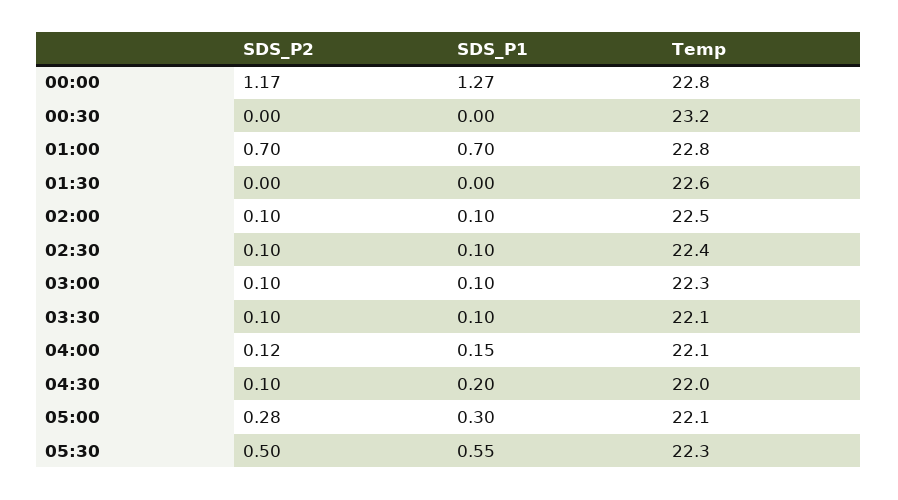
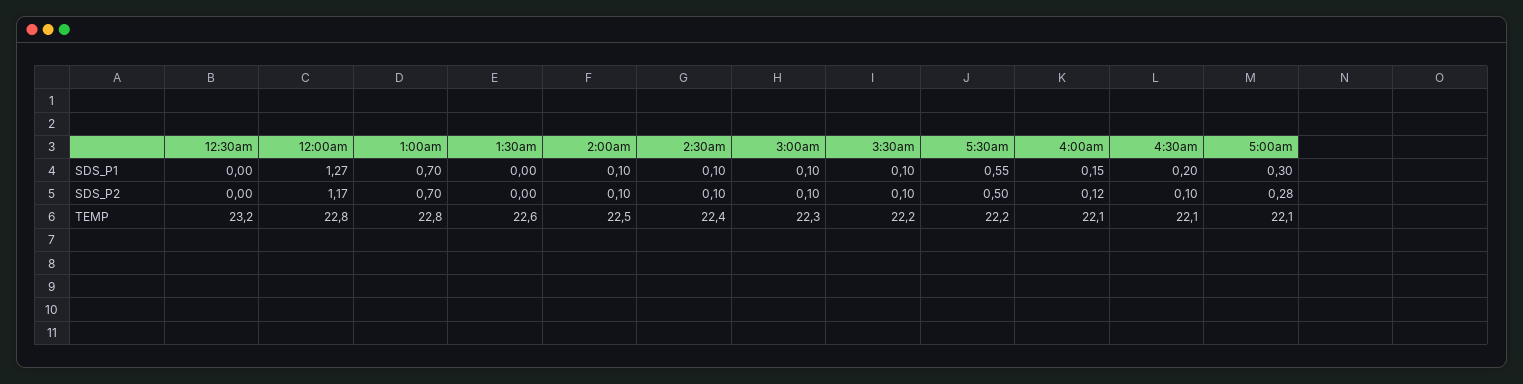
  {
    "SDS_P2": {
      "00:00": 1.17,
      "00:30": 0,
      "01:00": 0.7,
      "01:30": 0,
      "02:00": 0.1,
      "02:30": 0.1,
      "03:00": 0.1,
      "03:30": 0.1,
      "04:00": 0.12,
      "04:30": 0.1,
      "05:00": 0.28,
      "05:30": 0.5
    },
    "SDS_P1": {
      "00:00": 1.27,
      "00:30": 0,
      "01:00": 0.7,
      "01:30": 0,
      "02:00": 0.1,
      "02:30": 0.1,
      "03:00": 0.1,
      "03:30": 0.1,
      "04:00": 0.15,
      "04:30": 0.2,
      "05:00": 0.3,
      "05:30": 0.55
    },
    "Temp": {
      "00:00": 22.8,
      "00:30": 23.2,
      "01:00": 22.8,
      "01:30": 22.6,
      "02:00": 22.5,
      "02:30": 22.4,
      "03:00": 22.3,
-     "03:30": 22.1,
+     "03:30": 22.2,
      "04:00": 22.1,
-     "04:30": 22,
+     "04:30": 22.1,
      "05:00": 22.1,
-     "05:30": 22.3
+     "05:30": 22.2
    }
  }

